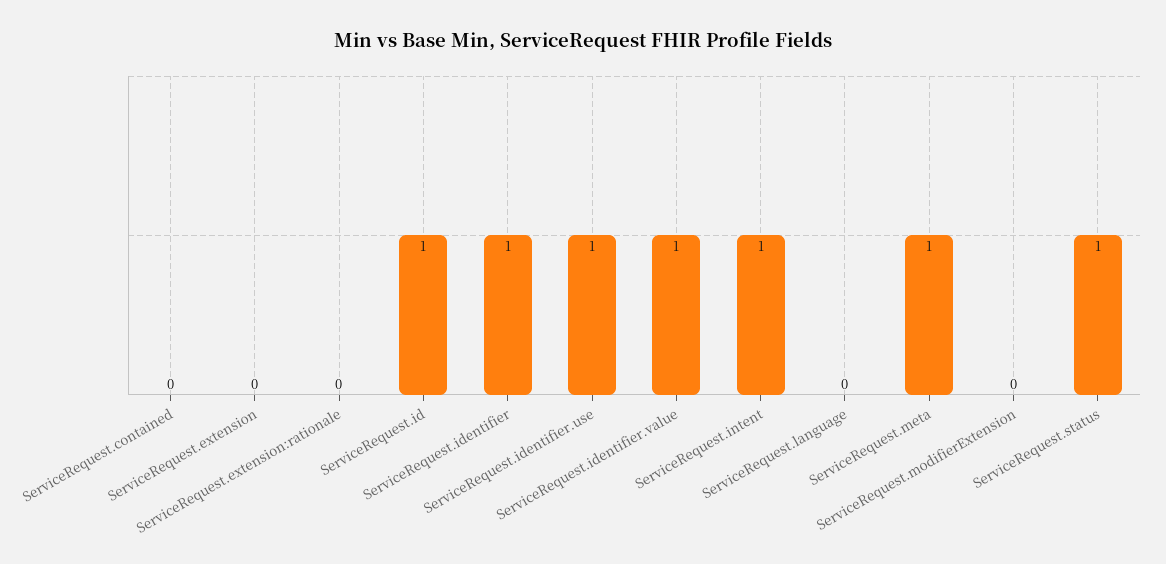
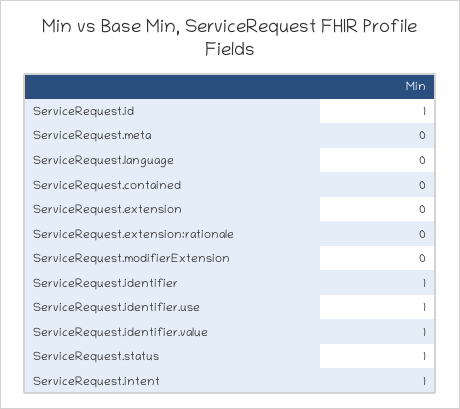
  {
    "ServiceRequest.contained": 0,
    "ServiceRequest.extension": 0,
    "ServiceRequest.extension:rationale": 0,
    "ServiceRequest.id": 1,
    "ServiceRequest.identifier": 1,
    "ServiceRequest.identifier.use": 1,
    "ServiceRequest.identifier.value": 1,
    "ServiceRequest.intent": 1,
    "ServiceRequest.language": 0,
-   "ServiceRequest.meta": 1,
+   "ServiceRequest.meta": 0,
    "ServiceRequest.modifierExtension": 0,
    "ServiceRequest.status": 1
  }

